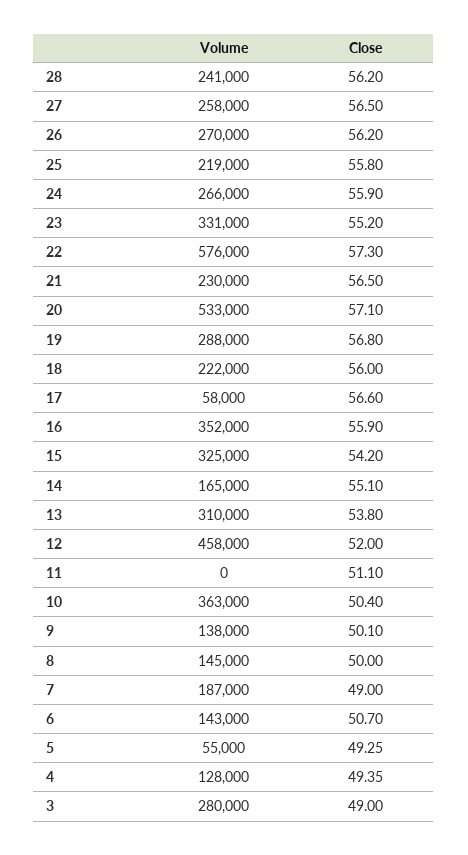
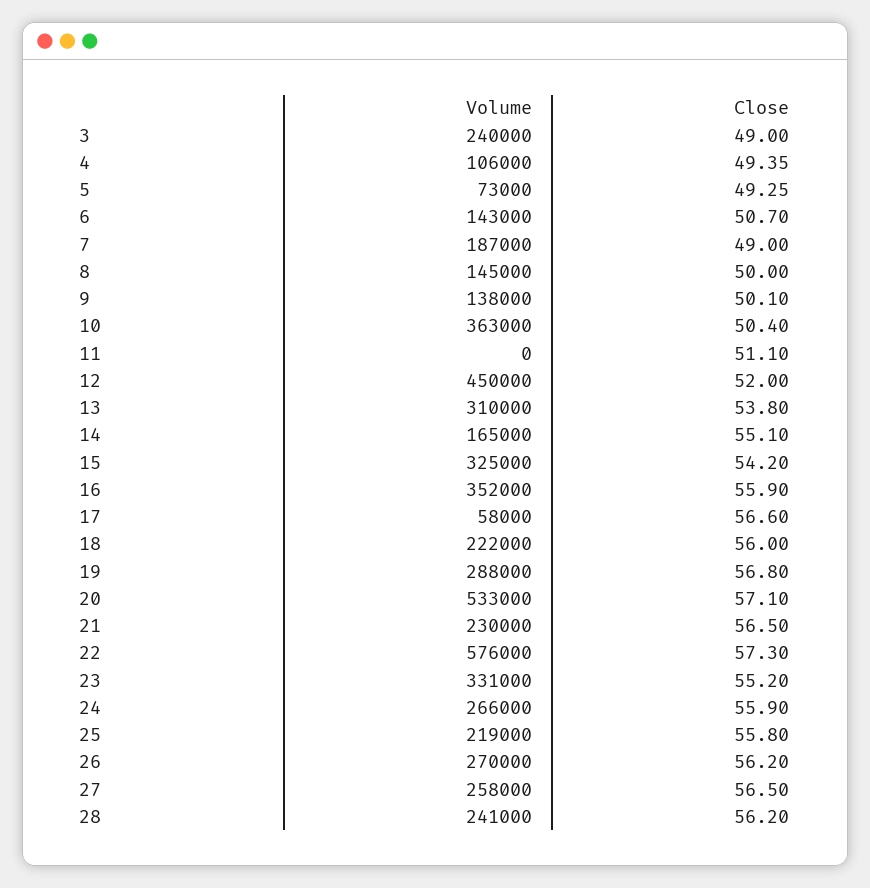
  {
    "Volume": {
      "28": 241000,
      "27": 258000,
      "26": 270000,
      "25": 219000,
      "24": 266000,
      "23": 331000,
      "22": 576000,
      "21": 230000,
      "20": 533000,
      "19": 288000,
      "18": 222000,
      "17": 58000,
      "16": 352000,
      "15": 325000,
      "14": 165000,
      "13": 310000,
-     "12": 458000,
+     "12": 450000,
      "11": 0,
      "10": 363000,
      "9": 138000,
      "8": 145000,
      "7": 187000,
      "6": 143000,
-     "5": 55000,
+     "5": 73000,
-     "4": 128000,
+     "4": 106000,
-     "3": 280000
+     "3": 240000
    },
    "Close": {
      "28": 56.2,
      "27": 56.5,
      "26": 56.2,
      "25": 55.8,
      "24": 55.9,
      "23": 55.2,
      "22": 57.3,
      "21": 56.5,
      "20": 57.1,
      "19": 56.8,
      "18": 56,
      "17": 56.6,
      "16": 55.9,
      "15": 54.2,
      "14": 55.1,
      "13": 53.8,
      "12": 52,
      "11": 51.1,
      "10": 50.4,
      "9": 50.1,
      "8": 50,
      "7": 49,
      "6": 50.7,
      "5": 49.25,
      "4": 49.35,
      "3": 49
    }
  }

